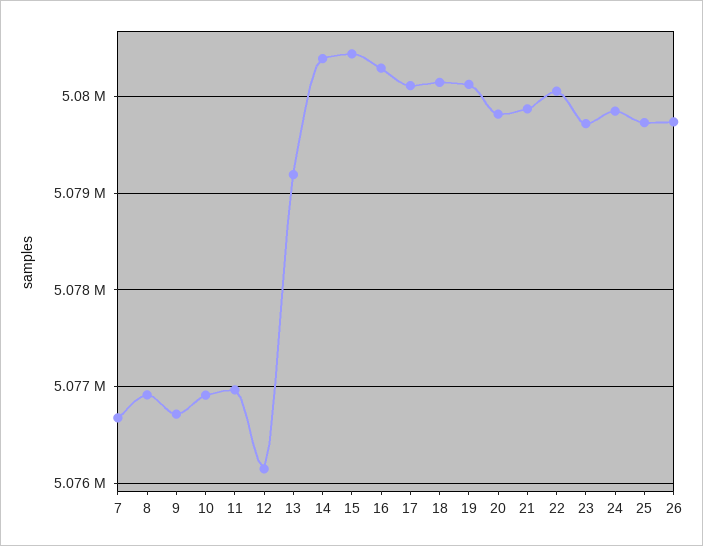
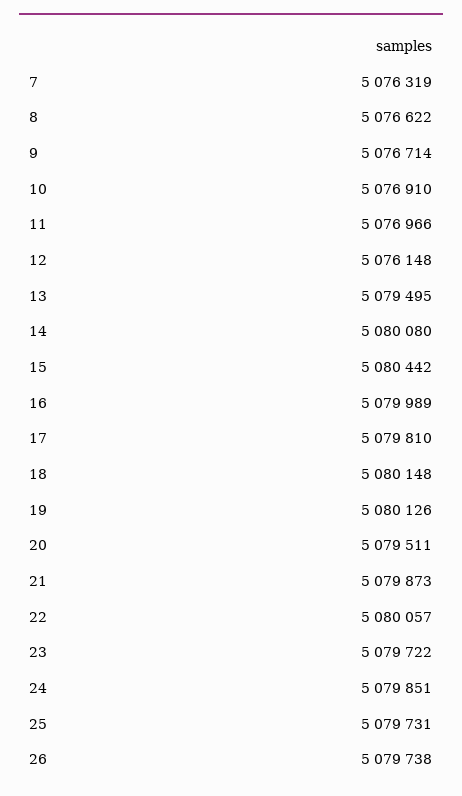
  {
-   "7": 5076700,
+   "7": 5076319,
-   "8": 5076900,
+   "8": 5076622,
    "9": 5076714,
    "10": 5076910,
    "11": 5076966,
    "12": 5076148,
-   "13": 5079200,
+   "13": 5079495,
-   "14": 5080400,
+   "14": 5080080,
    "15": 5080442,
-   "16": 5080300,
+   "16": 5079989,
-   "17": 5080100,
+   "17": 5079810,
    "18": 5080148,
    "19": 5080126,
-   "20": 5079800,
+   "20": 5079511,
    "21": 5079873,
    "22": 5080057,
    "23": 5079722,
    "24": 5079851,
    "25": 5079731,
    "26": 5079738
  }

